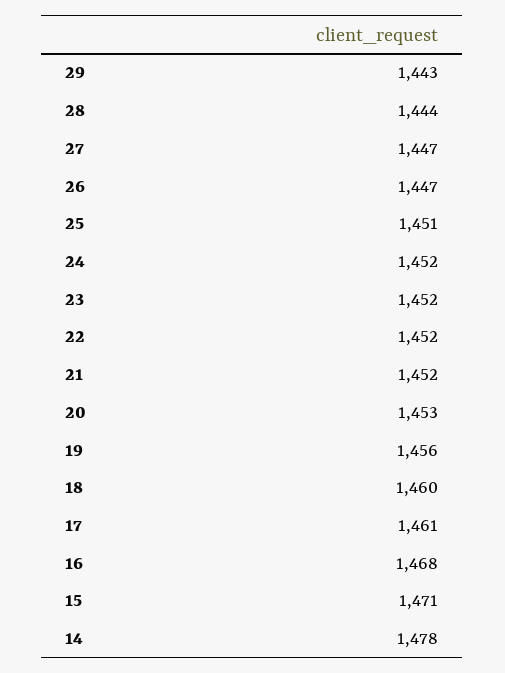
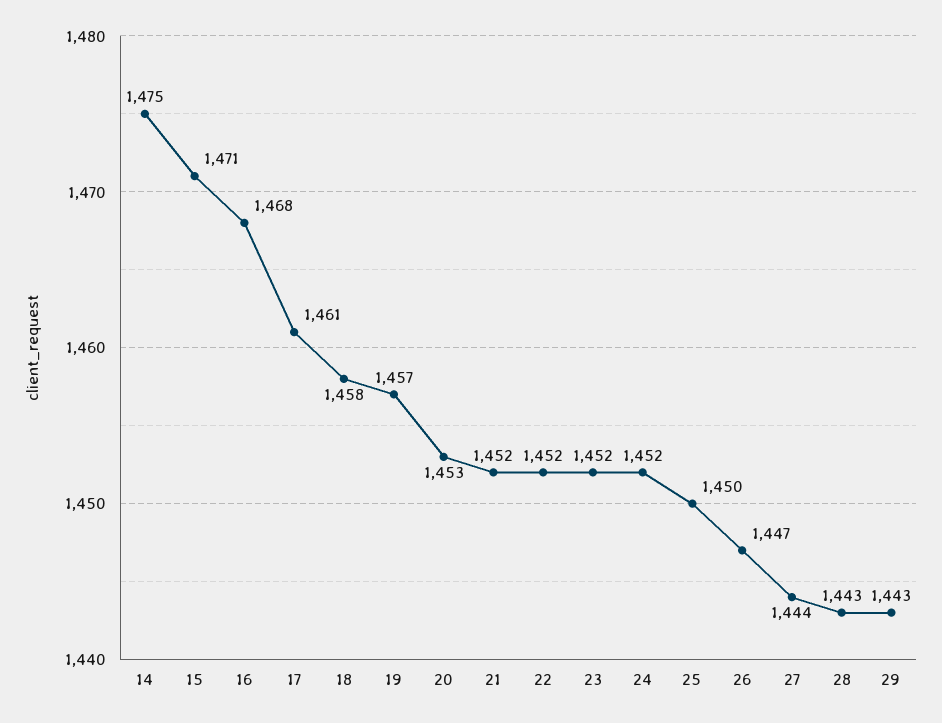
  {
    "29": 1443,
-   "28": 1444,
+   "28": 1443,
-   "27": 1447,
+   "27": 1444,
    "26": 1447,
-   "25": 1451,
+   "25": 1450,
    "24": 1452,
    "23": 1452,
    "22": 1452,
    "21": 1452,
    "20": 1453,
-   "19": 1456,
+   "19": 1457,
-   "18": 1460,
+   "18": 1458,
    "17": 1461,
    "16": 1468,
    "15": 1471,
-   "14": 1478
+   "14": 1475
  }

